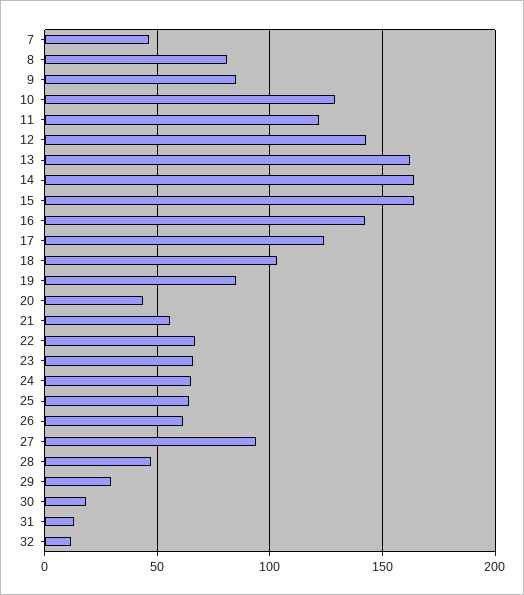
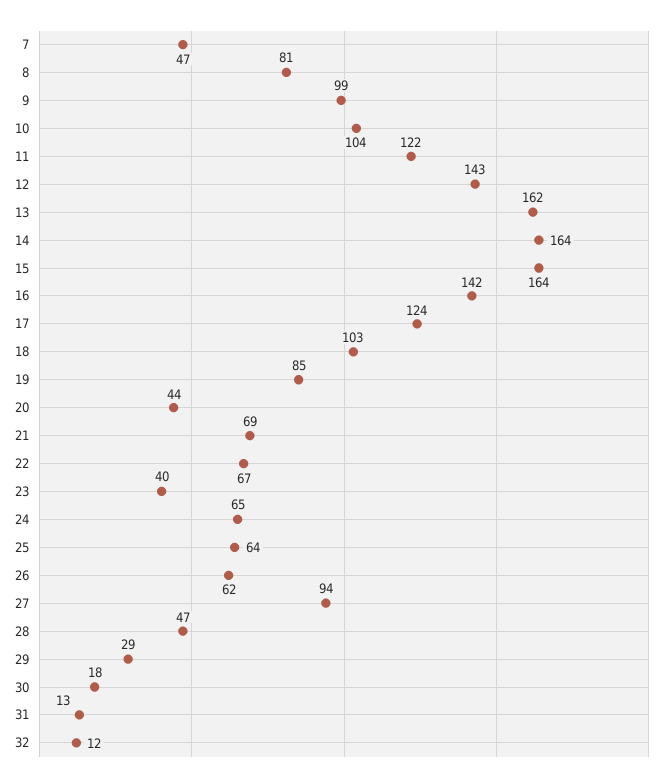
  {
    "7": 47,
    "8": 81,
-   "9": 85,
+   "9": 99,
-   "10": 130,
+   "10": 104,
    "11": 122,
    "12": 143,
    "13": 162,
    "14": 164,
    "15": 164,
    "16": 142,
    "17": 124,
    "18": 103,
    "19": 85,
    "20": 44,
-   "21": 55,
+   "21": 69,
    "22": 67,
-   "23": 65,
+   "23": 40,
    "24": 65,
    "25": 64,
    "26": 62,
    "27": 94,
    "28": 47,
    "29": 29,
    "30": 18,
    "31": 13,
    "32": 12
  }

